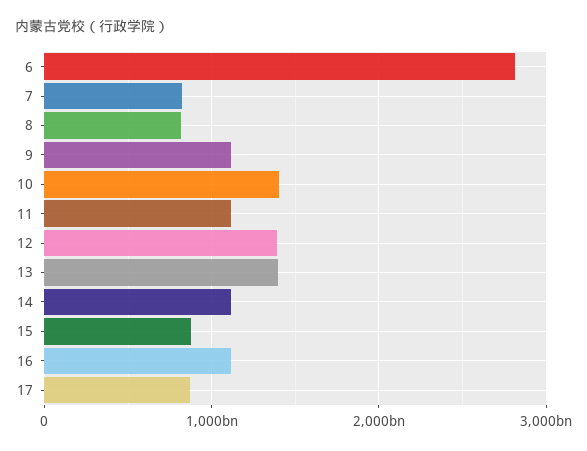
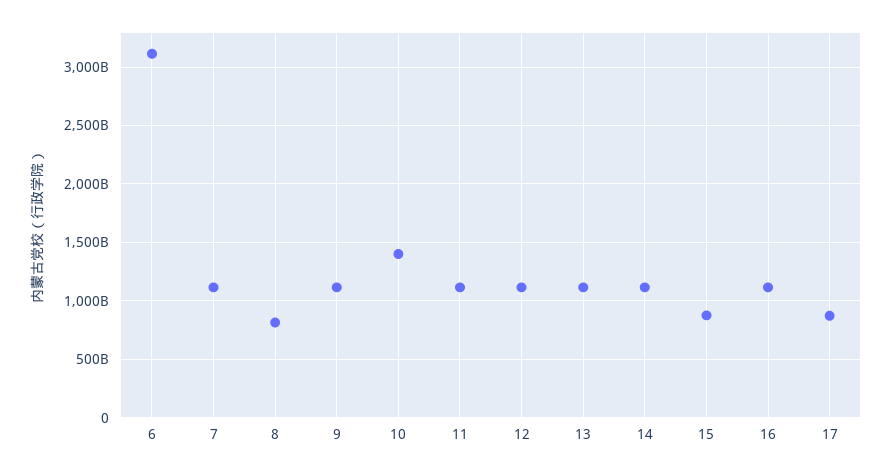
  {
-   "6": 2800000000000,
+   "6": 3100000000000,
-   "7": 800000000000,
+   "7": 1100000000000,
    "8": 800000000000,
    "9": 1100000000000,
    "10": 1400000000000,
    "11": 1100000000000,
-   "12": 1400000000000,
+   "12": 1100000000000,
-   "13": 1400000000000,
+   "13": 1100000000000,
    "14": 1100000000000,
    "15": 900000000000,
    "16": 1100000000000,
    "17": 900000000000
  }

